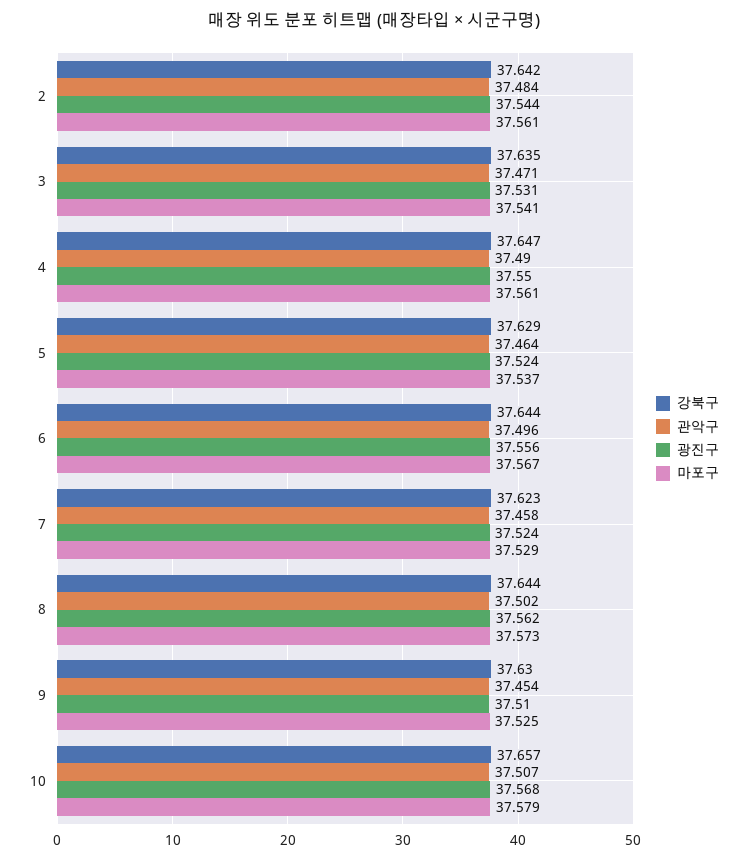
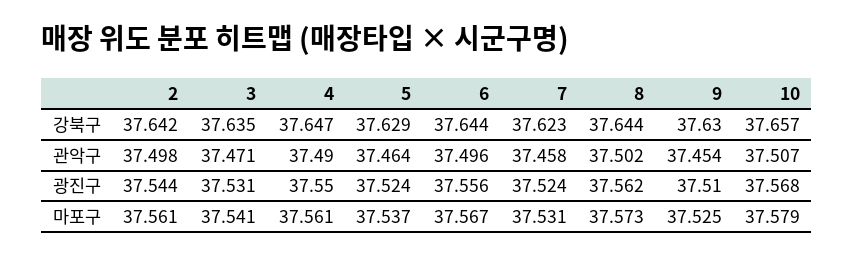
  {
    "강북구": {
      "2": 37.642,
      "3": 37.635,
      "4": 37.647,
      "5": 37.629,
      "6": 37.644,
      "7": 37.623,
      "8": 37.644,
      "9": 37.63,
      "10": 37.657
    },
    "관악구": {
-     "2": 37.484,
+     "2": 37.498,
      "3": 37.471,
      "4": 37.49,
      "5": 37.464,
      "6": 37.496,
      "7": 37.458,
      "8": 37.502,
      "9": 37.454,
      "10": 37.507
    },
    "광진구": {
      "2": 37.544,
      "3": 37.531,
      "4": 37.55,
      "5": 37.524,
      "6": 37.556,
      "7": 37.524,
      "8": 37.562,
      "9": 37.51,
      "10": 37.568
    },
    "마포구": {
      "2": 37.561,
      "3": 37.541,
      "4": 37.561,
      "5": 37.537,
      "6": 37.567,
-     "7": 37.529,
+     "7": 37.531,
      "8": 37.573,
      "9": 37.525,
      "10": 37.579
    }
  }

